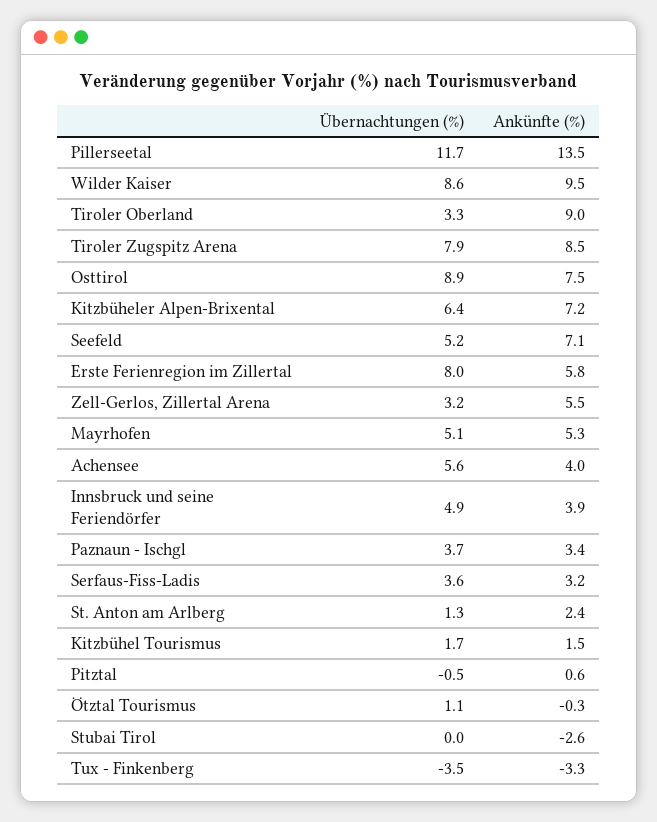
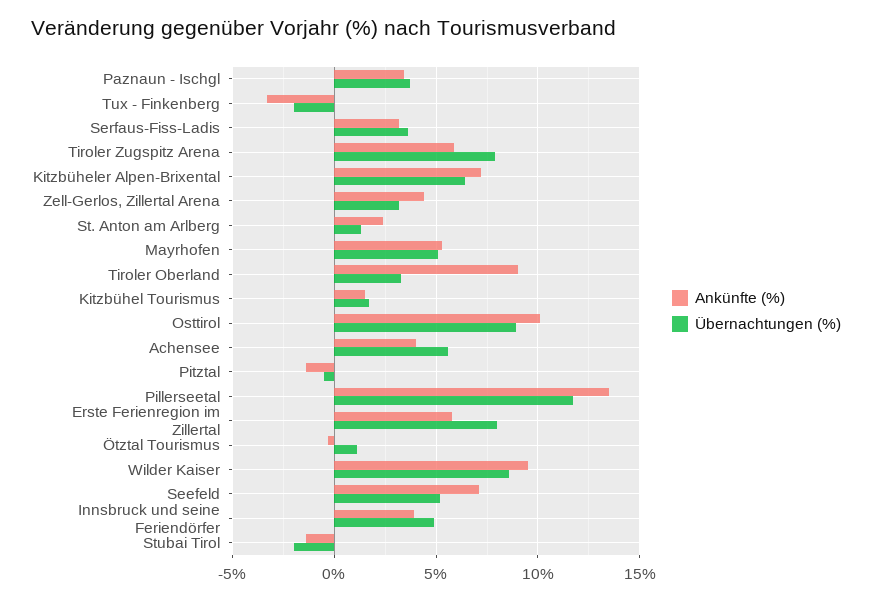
  {
    "Übernachtungen (%)": {
      "Pillerseetal": 11.7,
      "Wilder Kaiser": 8.6,
      "Tiroler Oberland": 3.3,
      "Tiroler Zugspitz Arena": 7.9,
      "Osttirol": 8.9,
      "Kitzbüheler Alpen-Brixental": 6.4,
      "Seefeld": 5.2,
      "Erste Ferienregion im Zillertal": 8,
      "Zell-Gerlos, Zillertal Arena": 3.2,
      "Mayrhofen": 5.1,
      "Achensee": 5.6,
      "Innsbruck und seine Feriendörfer": 4.9,
      "Paznaun - Ischgl": 3.7,
      "Serfaus-Fiss-Ladis": 3.6,
      "St. Anton am Arlberg": 1.3,
      "Kitzbühel Tourismus": 1.7,
      "Pitztal": -0.5,
      "Ötztal Tourismus": 1.1,
-     "Stubai Tirol": 0,
+     "Stubai Tirol": -2,
-     "Tux - Finkenberg": -3.5
+     "Tux - Finkenberg": -2
    },
    "Ankünfte (%)": {
      "Pillerseetal": 13.5,
      "Wilder Kaiser": 9.5,
      "Tiroler Oberland": 9,
-     "Tiroler Zugspitz Arena": 8.5,
+     "Tiroler Zugspitz Arena": 6,
-     "Osttirol": 7.5,
+     "Osttirol": 10,
      "Kitzbüheler Alpen-Brixental": 7.2,
      "Seefeld": 7.1,
      "Erste Ferienregion im Zillertal": 5.8,
-     "Zell-Gerlos, Zillertal Arena": 5.5,
+     "Zell-Gerlos, Zillertal Arena": 4.5,
      "Mayrhofen": 5.3,
      "Achensee": 4,
      "Innsbruck und seine Feriendörfer": 3.9,
      "Paznaun - Ischgl": 3.4,
      "Serfaus-Fiss-Ladis": 3.2,
      "St. Anton am Arlberg": 2.4,
      "Kitzbühel Tourismus": 1.5,
-     "Pitztal": 0.6,
+     "Pitztal": -1.5,
      "Ötztal Tourismus": -0.3,
-     "Stubai Tirol": -2.6,
+     "Stubai Tirol": -1.5,
      "Tux - Finkenberg": -3.3
    }
  }

